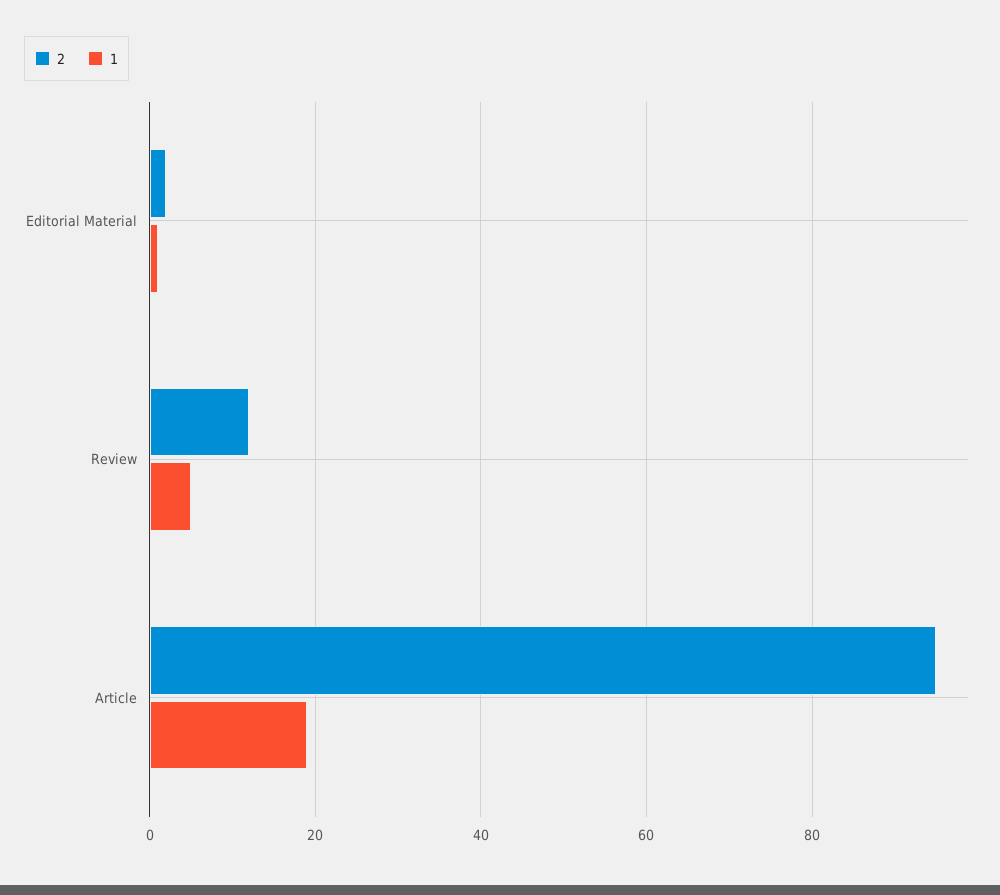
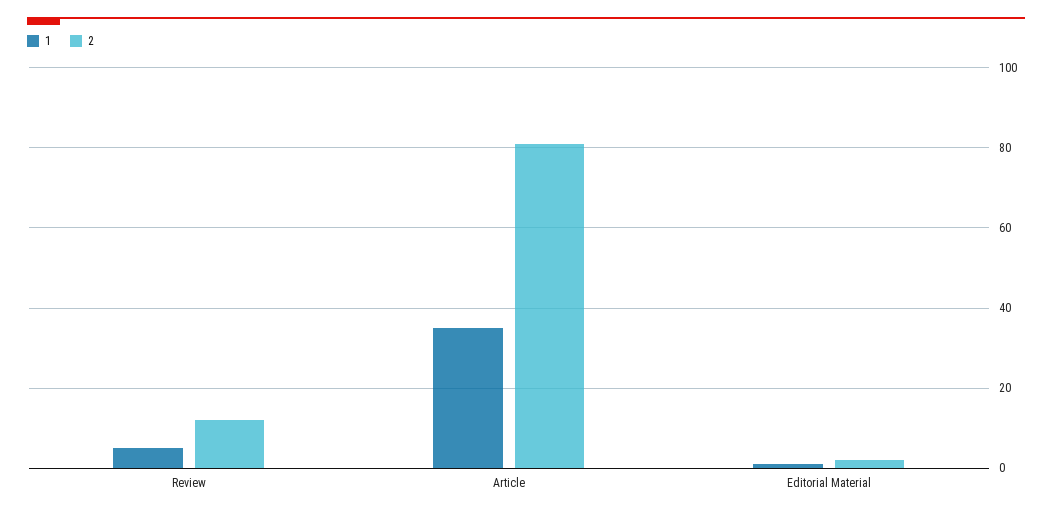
  {
    "2": {
      "Editorial Material": 0,
      "Review": 10,
-     "Article": 95
+     "Article": 80
    },
    "1": {
      "Editorial Material": 0,
      "Review": 5,
-     "Article": 20
+     "Article": 35
    }
  }

